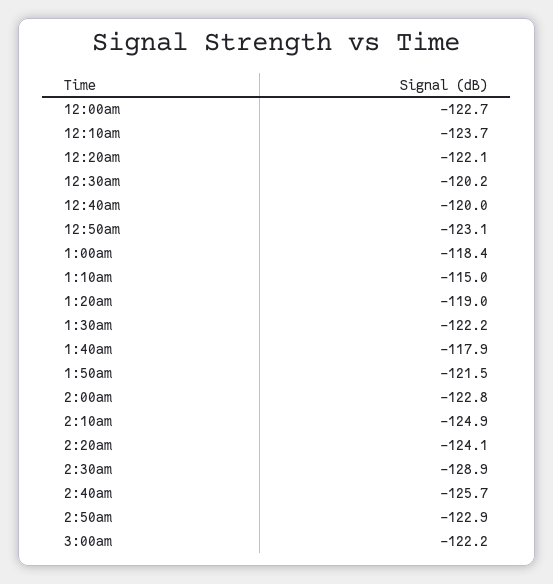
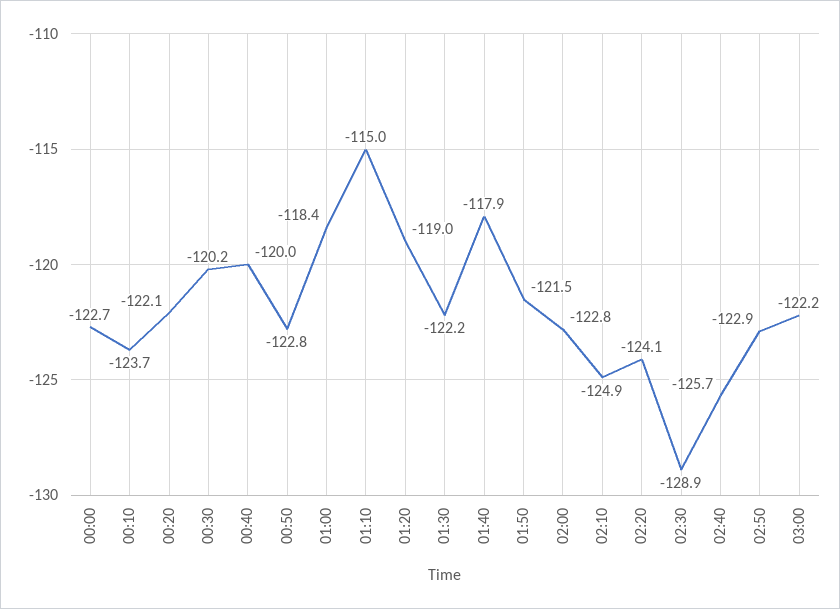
  {
    "12:00am": -122.7,
    "12:10am": -123.7,
    "12:20am": -122.1,
    "12:30am": -120.2,
    "12:40am": -120,
-   "12:50am": -123.1,
+   "12:50am": -122.8,
    "1:00am": -118.4,
    "1:10am": -115,
    "1:20am": -119,
    "1:30am": -122.2,
    "1:40am": -117.9,
    "1:50am": -121.5,
    "2:00am": -122.8,
    "2:10am": -124.9,
    "2:20am": -124.1,
    "2:30am": -128.9,
    "2:40am": -125.7,
    "2:50am": -122.9,
    "3:00am": -122.2
  }

